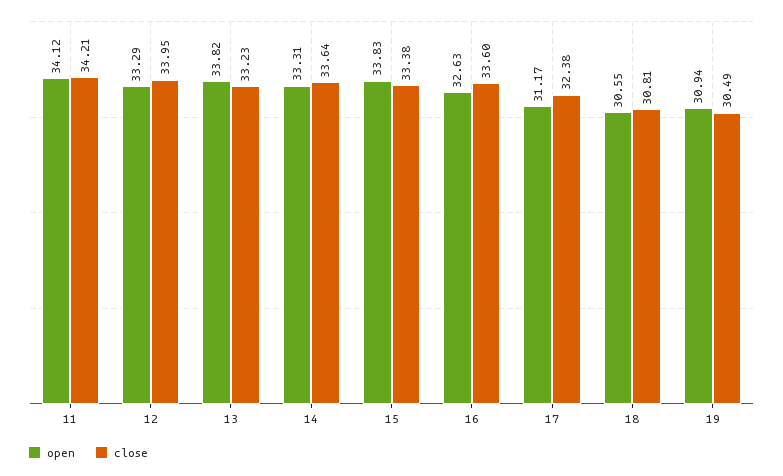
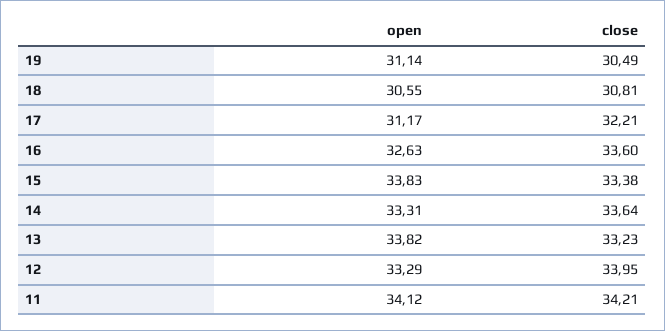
  {
    "open": {
      "11": 34.12,
      "12": 33.29,
      "13": 33.82,
      "14": 33.31,
      "15": 33.83,
      "16": 32.63,
      "17": 31.17,
      "18": 30.55,
-     "19": 30.94
+     "19": 31.14
    },
    "close": {
      "11": 34.21,
      "12": 33.95,
      "13": 33.23,
      "14": 33.64,
      "15": 33.38,
      "16": 33.6,
-     "17": 32.38,
+     "17": 32.21,
      "18": 30.81,
      "19": 30.49
    }
  }

